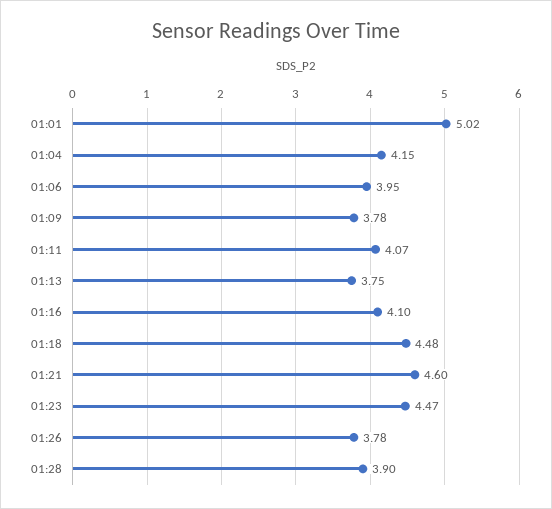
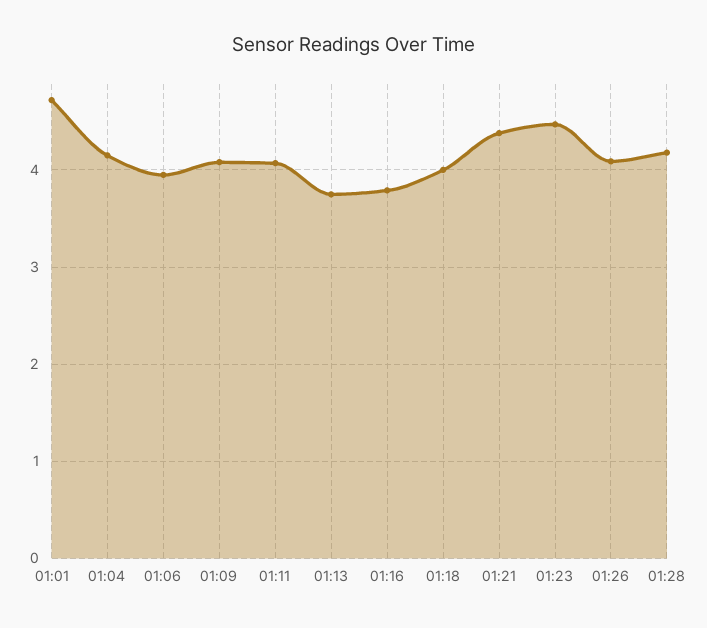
  {
-   "01:01": 5.02,
+   "01:01": 4.7,
    "01:04": 4.15,
    "01:06": 3.95,
-   "01:09": 3.78,
+   "01:09": 4.1,
    "01:11": 4.07,
    "01:13": 3.75,
-   "01:16": 4.1,
+   "01:16": 3.8,
-   "01:18": 4.48,
+   "01:18": 4,
-   "01:21": 4.6,
+   "01:21": 4.4,
    "01:23": 4.47,
-   "01:26": 3.78,
+   "01:26": 4.1,
-   "01:28": 3.9
+   "01:28": 4.2
  }

